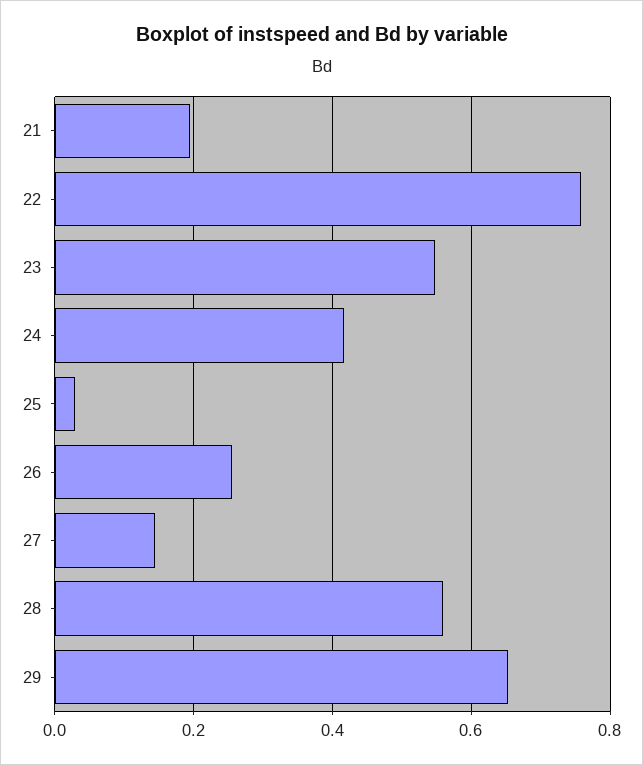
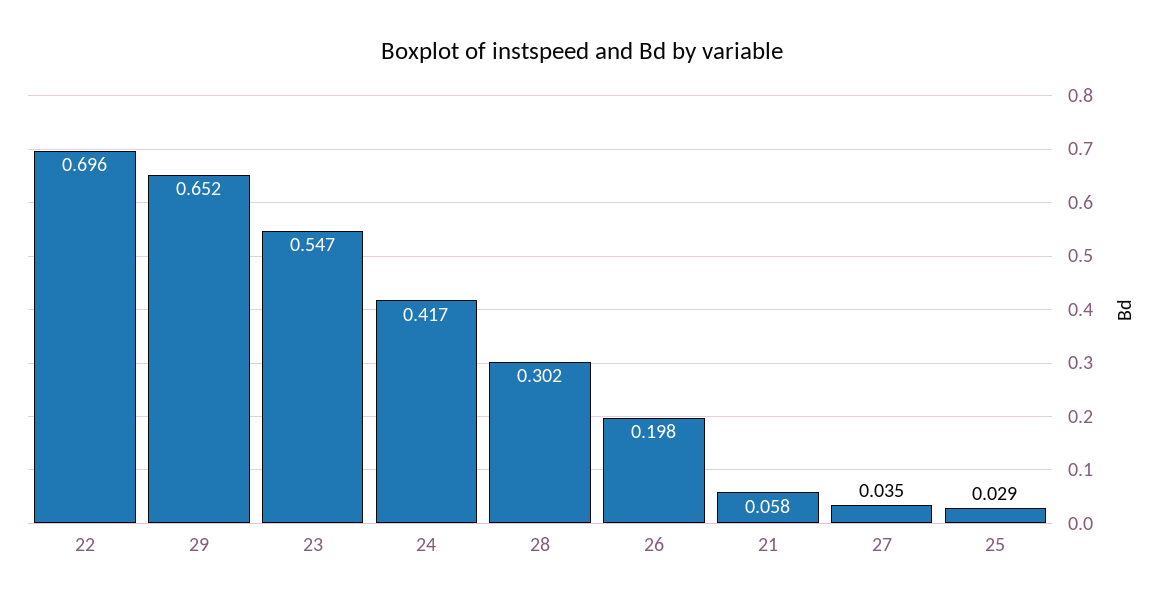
  {
-   "21": 0.2,
+   "21": 0.058,
-   "22": 0.76,
+   "22": 0.696,
    "23": 0.547,
    "24": 0.417,
    "25": 0.029,
-   "26": 0.26,
+   "26": 0.198,
-   "27": 0.14,
+   "27": 0.035,
-   "28": 0.56,
+   "28": 0.302,
    "29": 0.652
  }

